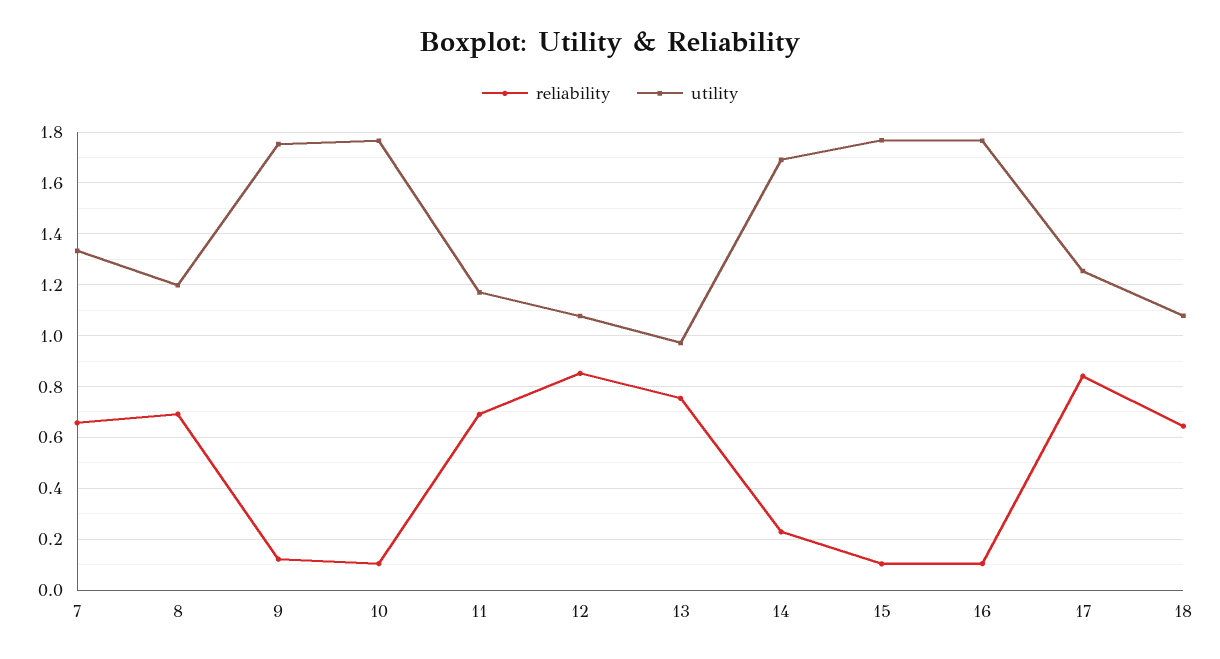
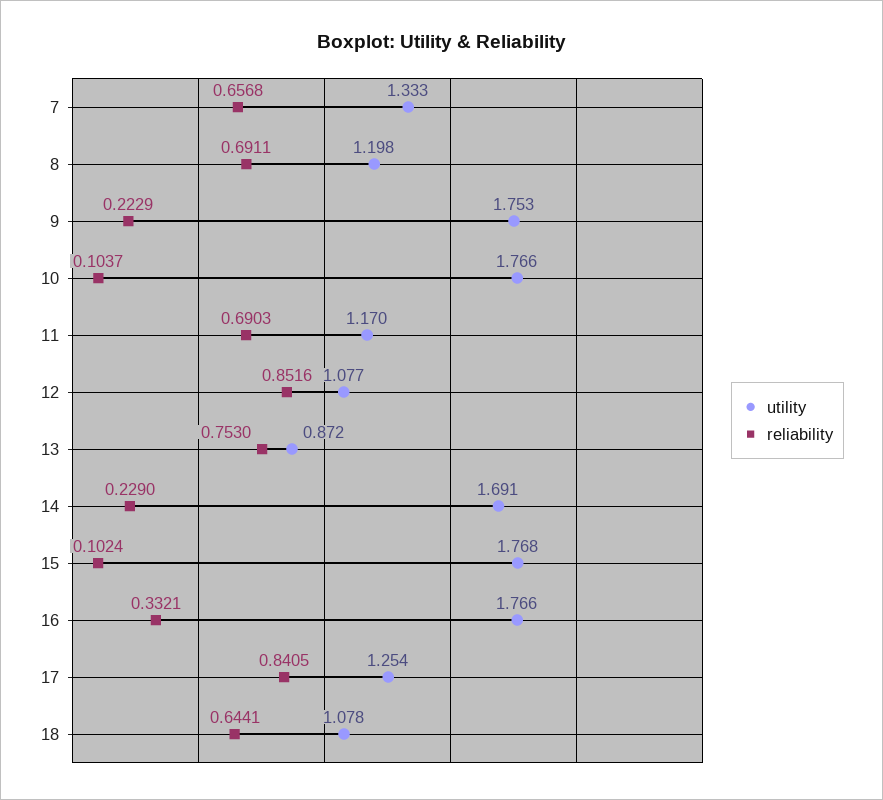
  {
    "reliability": {
      "7": 0.6568,
      "8": 0.6911,
-     "9": 0.125,
+     "9": 0.2229,
      "10": 0.1037,
      "11": 0.6903,
      "12": 0.8516,
      "13": 0.753,
      "14": 0.229,
      "15": 0.1024,
-     "16": 0.1,
+     "16": 0.3321,
      "17": 0.8405,
      "18": 0.6441
    },
    "utility": {
      "7": 1.333,
      "8": 1.198,
      "9": 1.753,
      "10": 1.766,
      "11": 1.17,
      "12": 1.077,
-     "13": 0.975,
+     "13": 0.872,
      "14": 1.691,
      "15": 1.768,
      "16": 1.766,
      "17": 1.254,
      "18": 1.078
    }
  }

